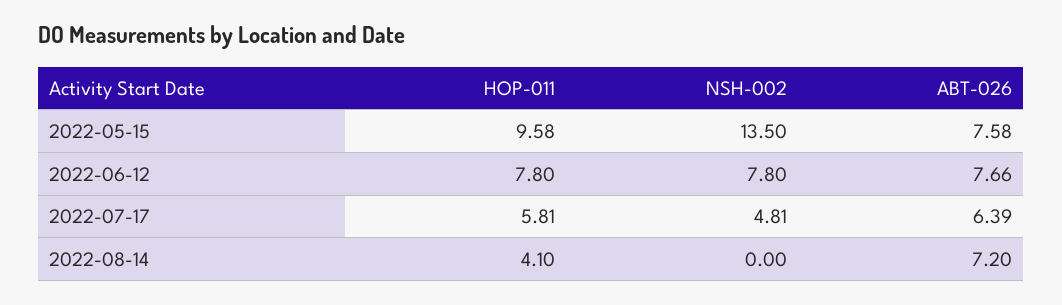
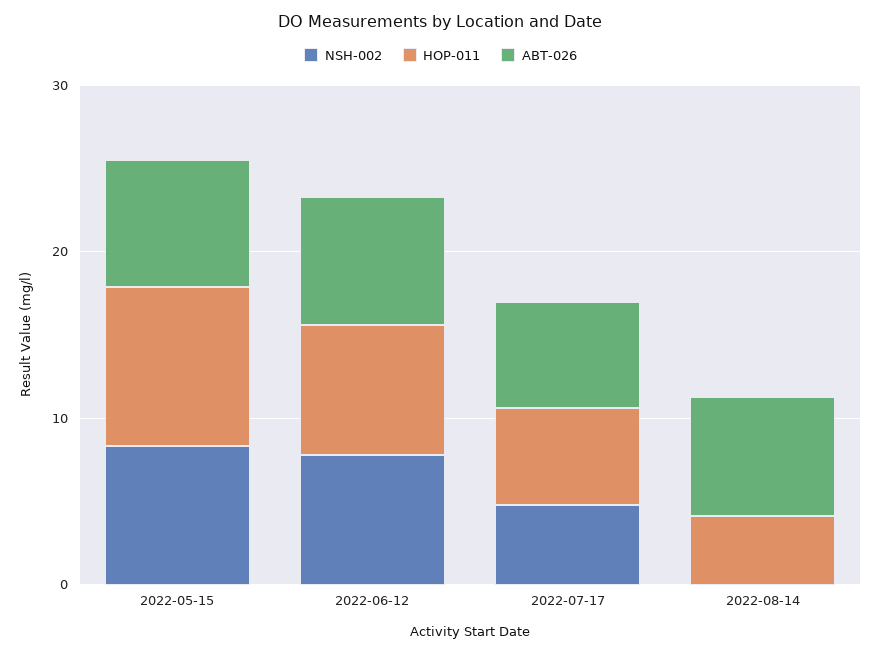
  {
    "HOP-011": {
      "2022-05-15": 9.58,
      "2022-06-12": 7.8,
      "2022-07-17": 5.81,
      "2022-08-14": 4.1
    },
    "NSH-002": {
-     "2022-05-15": 13.5,
+     "2022-05-15": 8,
      "2022-06-12": 7.8,
      "2022-07-17": 4.81,
      "2022-08-14": 0
    },
    "ABT-026": {
      "2022-05-15": 7.58,
      "2022-06-12": 7.66,
      "2022-07-17": 6.39,
      "2022-08-14": 7.2
    }
  }

